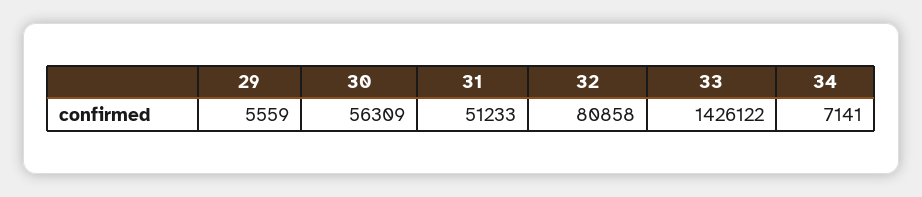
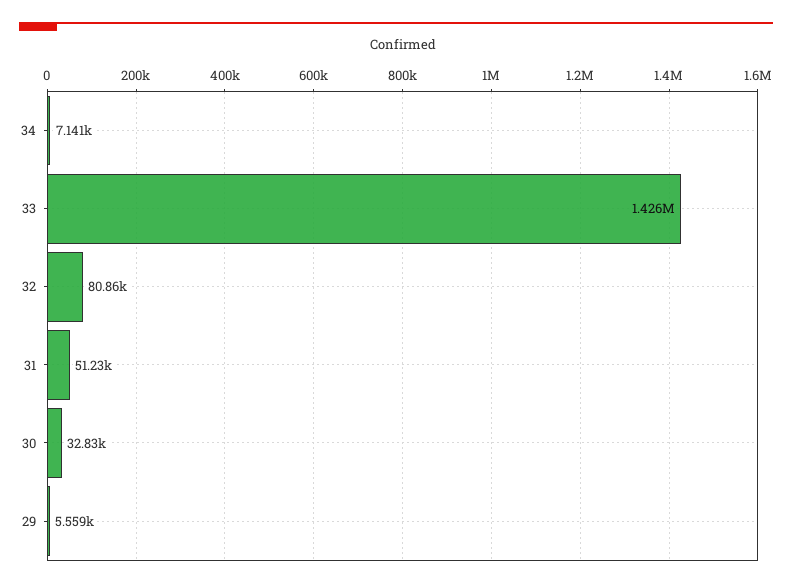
  {
    "29": 5559,
-   "30": 56309,
+   "30": 32830,
    "31": 51233,
    "32": 80858,
    "33": 1426122,
    "34": 7141
  }

